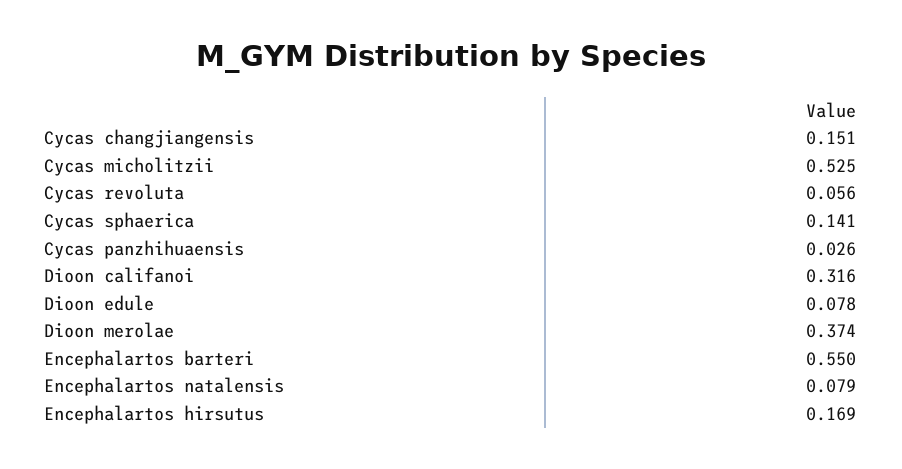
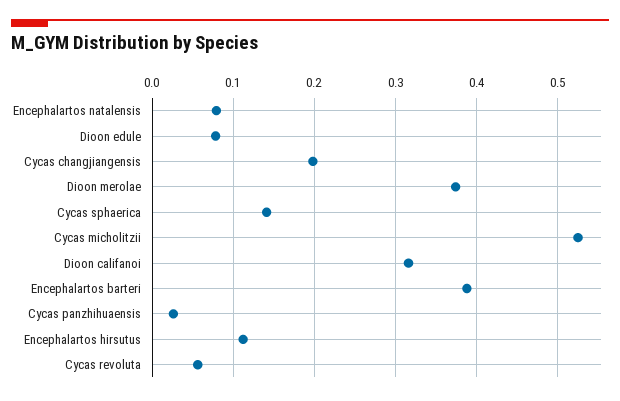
  {
-   "Cycas changjiangensis": 0.151,
+   "Cycas changjiangensis": 0.2,
    "Cycas micholitzii": 0.525,
    "Cycas revoluta": 0.056,
    "Cycas sphaerica": 0.141,
    "Cycas panzhihuaensis": 0.026,
    "Dioon califanoi": 0.316,
    "Dioon edule": 0.078,
    "Dioon merolae": 0.374,
-   "Encephalartos barteri": 0.55,
+   "Encephalartos barteri": 0.39,
    "Encephalartos natalensis": 0.079,
-   "Encephalartos hirsutus": 0.169
+   "Encephalartos hirsutus": 0.11
  }

